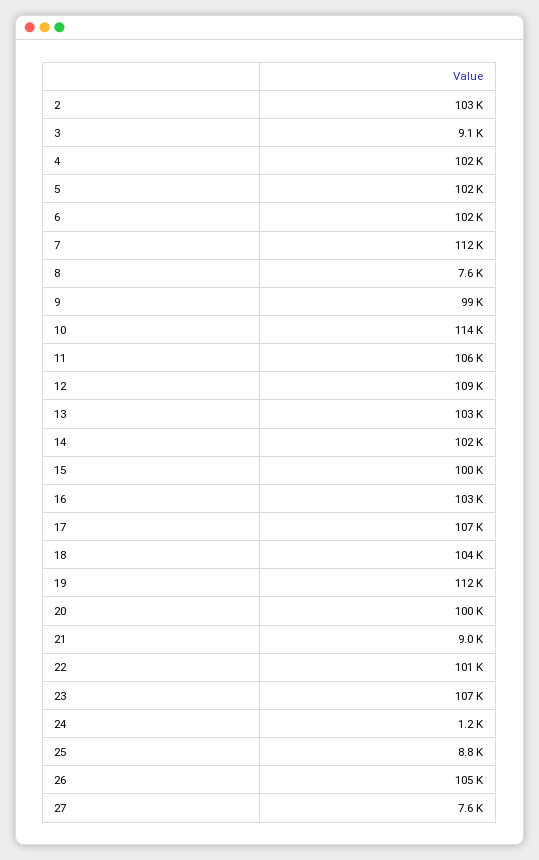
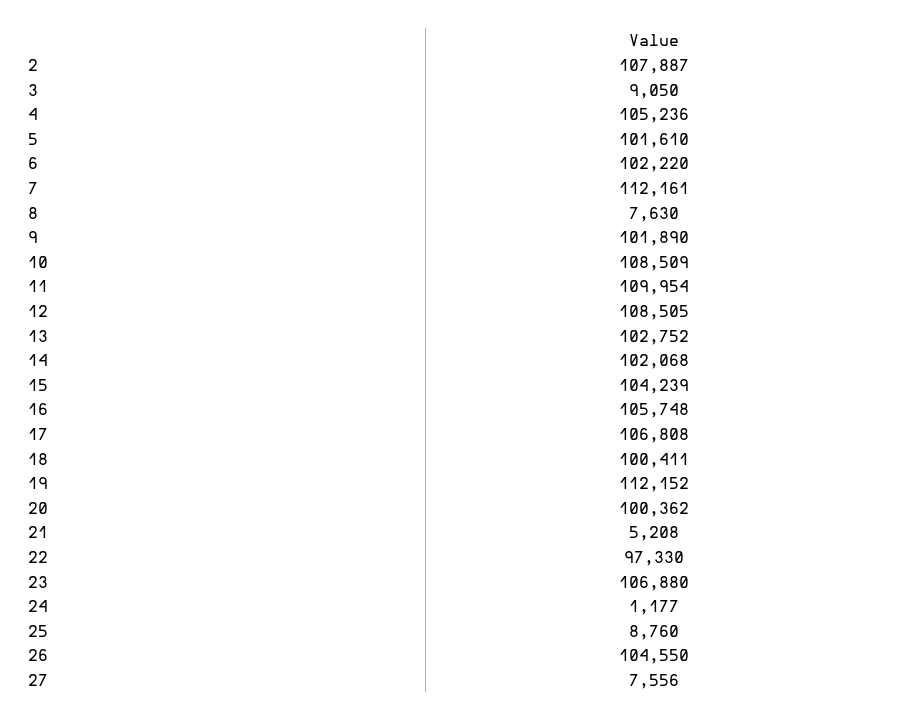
  {
-   "2": 103000,
+   "2": 107887,
    "3": 9050,
-   "4": 102000,
+   "4": 105236,
    "5": 101610,
    "6": 102220,
    "7": 112161,
    "8": 7630,
-   "9": 99000,
+   "9": 101890,
-   "10": 114000,
+   "10": 108509,
-   "11": 106000,
+   "11": 109954,
    "12": 108505,
    "13": 102752,
    "14": 102068,
-   "15": 100000,
+   "15": 104239,
-   "16": 103000,
+   "16": 105748,
    "17": 106808,
-   "18": 104000,
+   "18": 100411,
    "19": 112152,
    "20": 100362,
-   "21": 9000,
+   "21": 5208,
-   "22": 101000,
+   "22": 97330,
    "23": 106880,
    "24": 1177,
    "25": 8760,
    "26": 104550,
    "27": 7556
  }

